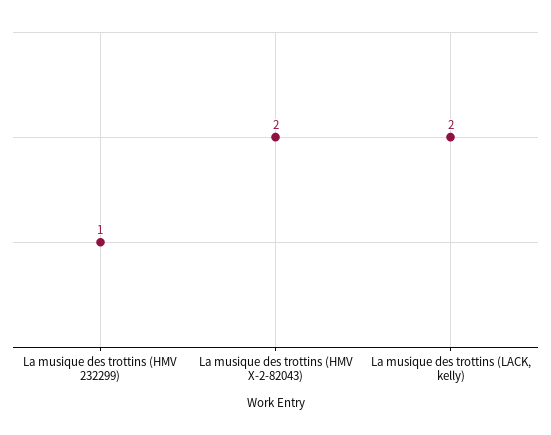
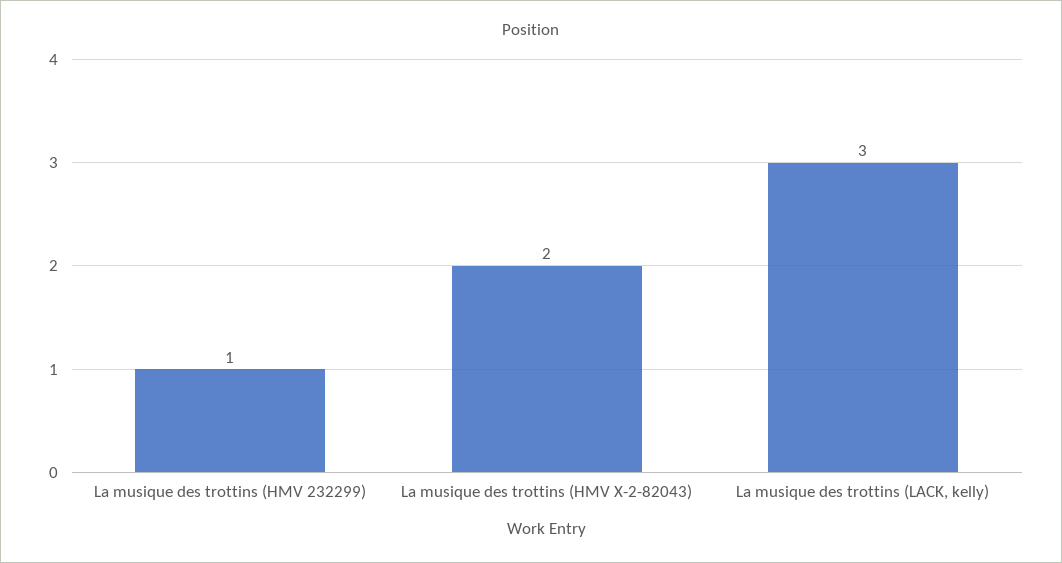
  {
    "La musique des trottins (HMV 232299)": 1,
    "La musique des trottins (HMV X-2-82043)": 2,
-   "La musique des trottins (LACK, kelly)": 2
+   "La musique des trottins (LACK, kelly)": 3
  }

